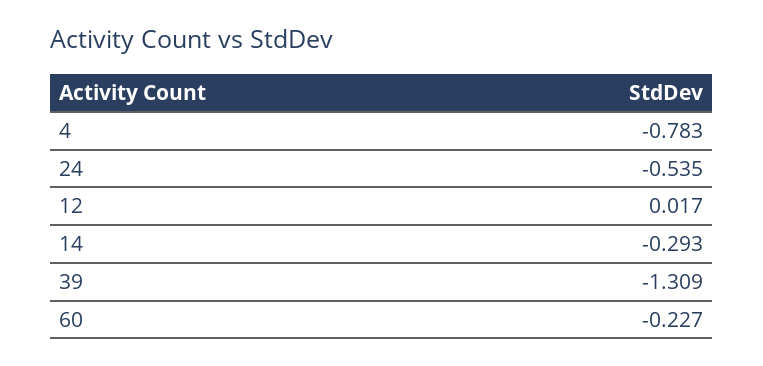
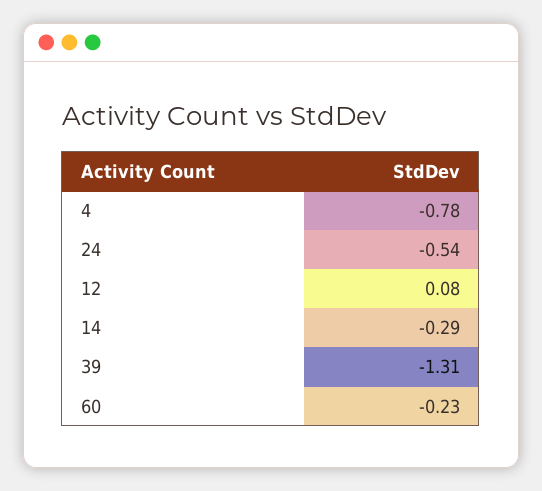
  {
    "4": -0.783,
    "24": -0.535,
-   "12": 0.017,
+   "12": 0.08,
    "14": -0.293,
    "39": -1.309,
    "60": -0.227
  }

